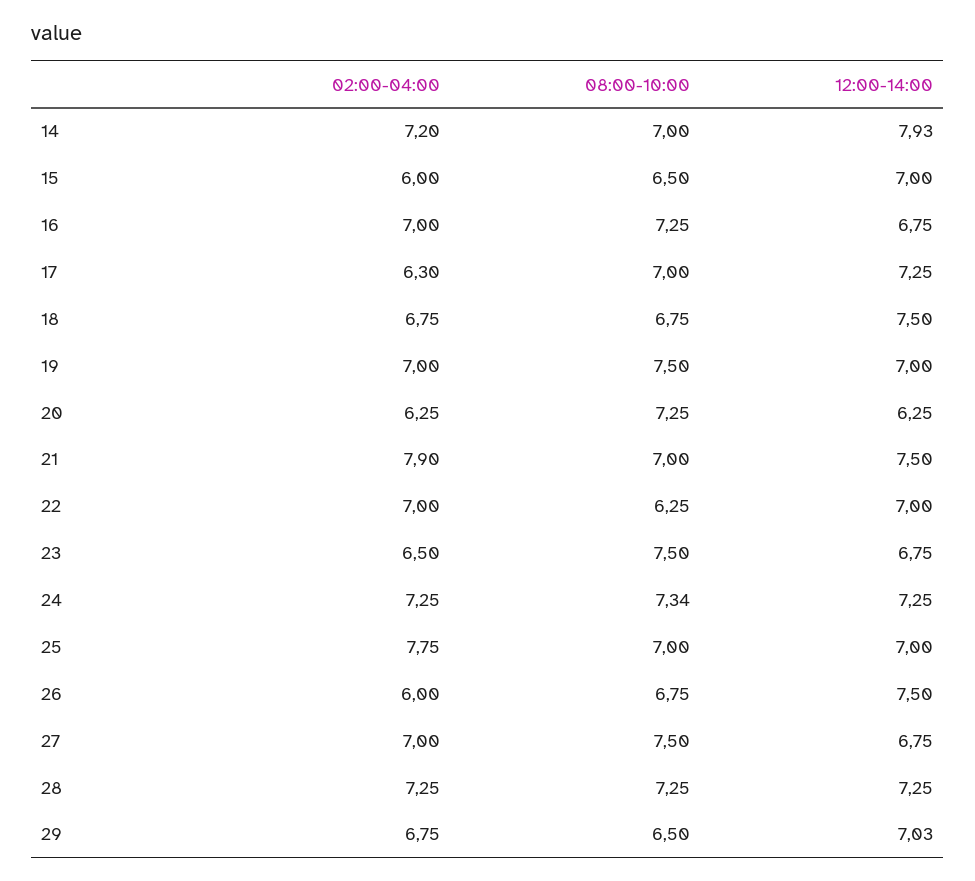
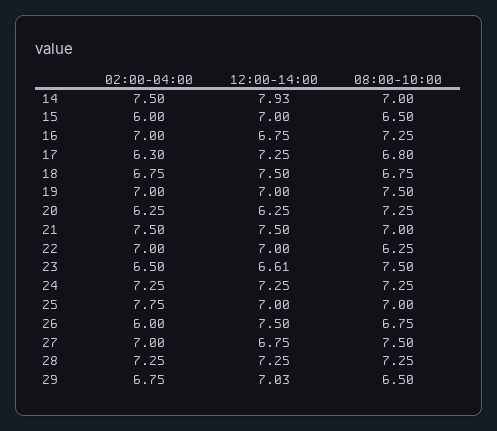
  {
    "02:00-04:00": {
-     "14": 7.2,
+     "14": 7.5,
      "15": 6,
      "16": 7,
      "17": 6.3,
      "18": 6.75,
      "19": 7,
      "20": 6.25,
-     "21": 7.9,
+     "21": 7.5,
      "22": 7,
      "23": 6.5,
      "24": 7.25,
      "25": 7.75,
      "26": 6,
      "27": 7,
      "28": 7.25,
      "29": 6.75
    },
    "08:00-10:00": {
      "14": 7,
      "15": 6.5,
      "16": 7.25,
-     "17": 7,
+     "17": 6.8,
      "18": 6.75,
      "19": 7.5,
      "20": 7.25,
      "21": 7,
      "22": 6.25,
      "23": 7.5,
-     "24": 7.34,
+     "24": 7.25,
      "25": 7,
      "26": 6.75,
      "27": 7.5,
      "28": 7.25,
      "29": 6.5
    },
    "12:00-14:00": {
      "14": 7.93,
      "15": 7,
      "16": 6.75,
      "17": 7.25,
      "18": 7.5,
      "19": 7,
      "20": 6.25,
      "21": 7.5,
      "22": 7,
-     "23": 6.75,
+     "23": 6.61,
      "24": 7.25,
      "25": 7,
      "26": 7.5,
      "27": 6.75,
      "28": 7.25,
      "29": 7.03
    }
  }

